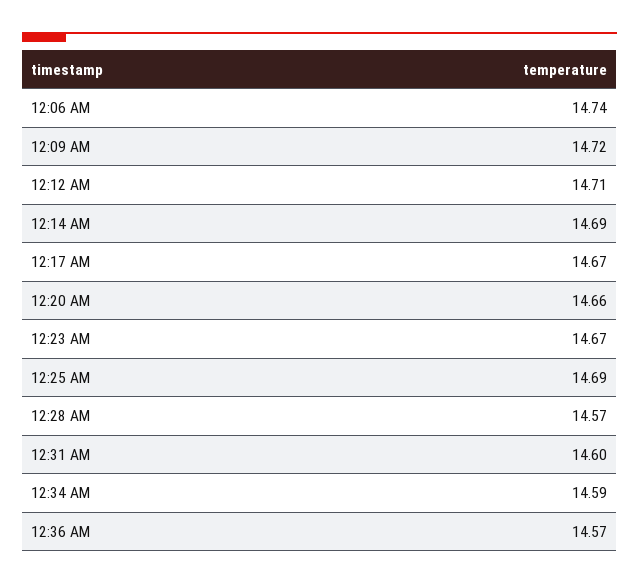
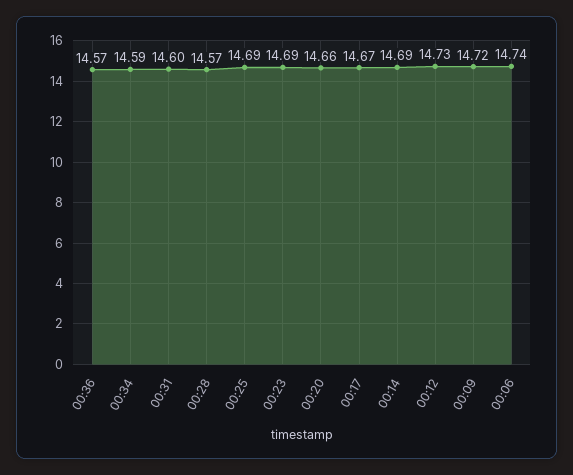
  {
    "12:06 AM": 14.74,
    "12:09 AM": 14.72,
-   "12:12 AM": 14.71,
+   "12:12 AM": 14.73,
    "12:14 AM": 14.69,
    "12:17 AM": 14.67,
    "12:20 AM": 14.66,
-   "12:23 AM": 14.67,
+   "12:23 AM": 14.69,
    "12:25 AM": 14.69,
    "12:28 AM": 14.57,
    "12:31 AM": 14.6,
    "12:34 AM": 14.59,
    "12:36 AM": 14.57
  }

